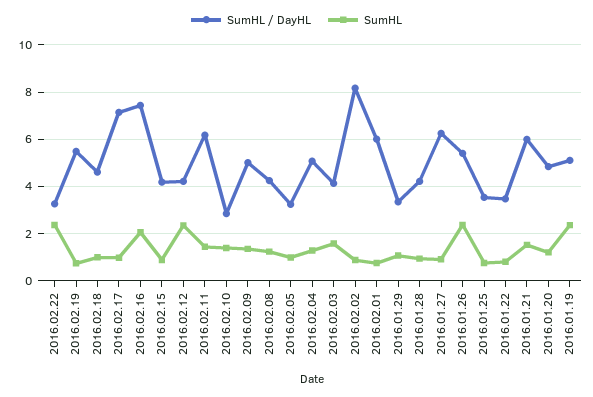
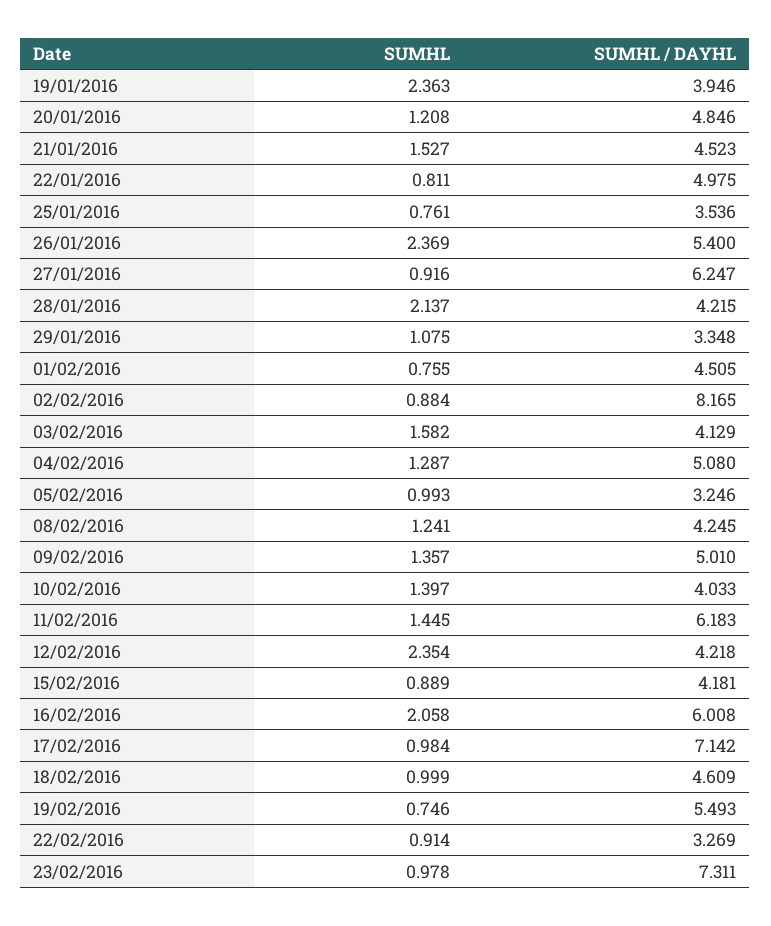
  {
    "SumHL / DayHL": {
      "2016.02.22": 3.269,
      "2016.02.19": 5.493,
      "2016.02.18": 4.609,
      "2016.02.17": 7.142,
-     "2016.02.16": 7.5,
+     "2016.02.16": 6.008,
      "2016.02.15": 4.181,
      "2016.02.12": 4.218,
      "2016.02.11": 6.183,
-     "2016.02.10": 3,
+     "2016.02.10": 4.033,
      "2016.02.09": 5.01,
      "2016.02.08": 4.245,
      "2016.02.05": 3.246,
      "2016.02.04": 5.08,
      "2016.02.03": 4.129,
      "2016.02.02": 8.165,
-     "2016.02.01": 6,
+     "2016.02.01": 4.505,
      "2016.01.29": 3.348,
      "2016.01.28": 4.215,
      "2016.01.27": 6.247,
      "2016.01.26": 5.4,
      "2016.01.25": 3.536,
-     "2016.01.22": 3.5,
+     "2016.01.22": 4.975,
-     "2016.01.21": 6,
+     "2016.01.21": 4.523,
      "2016.01.20": 4.846,
-     "2016.01.19": 5
+     "2016.01.19": 3.946,
+     "23/02/2016": 7.311
    },
    "SumHL": {
-     "2016.02.22": 2.5,
+     "2016.02.22": 0.914,
      "2016.02.19": 0.746,
      "2016.02.18": 0.999,
      "2016.02.17": 0.984,
      "2016.02.16": 2.058,
      "2016.02.15": 0.889,
      "2016.02.12": 2.354,
      "2016.02.11": 1.445,
      "2016.02.10": 1.397,
      "2016.02.09": 1.357,
      "2016.02.08": 1.241,
      "2016.02.05": 0.993,
      "2016.02.04": 1.287,
      "2016.02.03": 1.582,
      "2016.02.02": 0.884,
      "2016.02.01": 0.755,
      "2016.01.29": 1.075,
-     "2016.01.28": 1,
+     "2016.01.28": 2.137,
      "2016.01.27": 0.916,
      "2016.01.26": 2.369,
      "2016.01.25": 0.761,
      "2016.01.22": 0.811,
      "2016.01.21": 1.527,
      "2016.01.20": 1.208,
-     "2016.01.19": 2.363
+     "2016.01.19": 2.363,
+     "23/02/2016": 0.978
    }
  }

